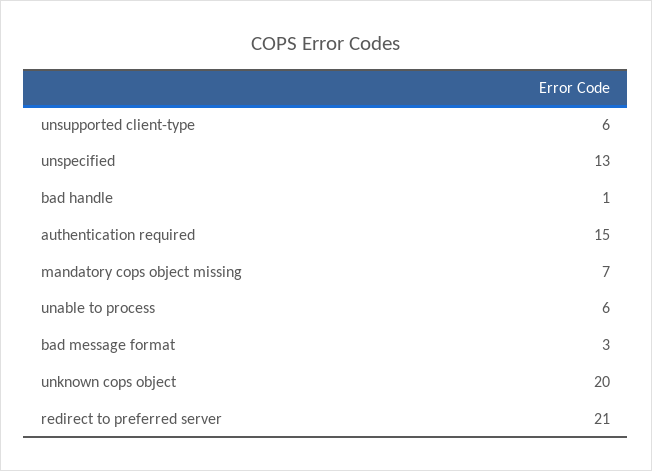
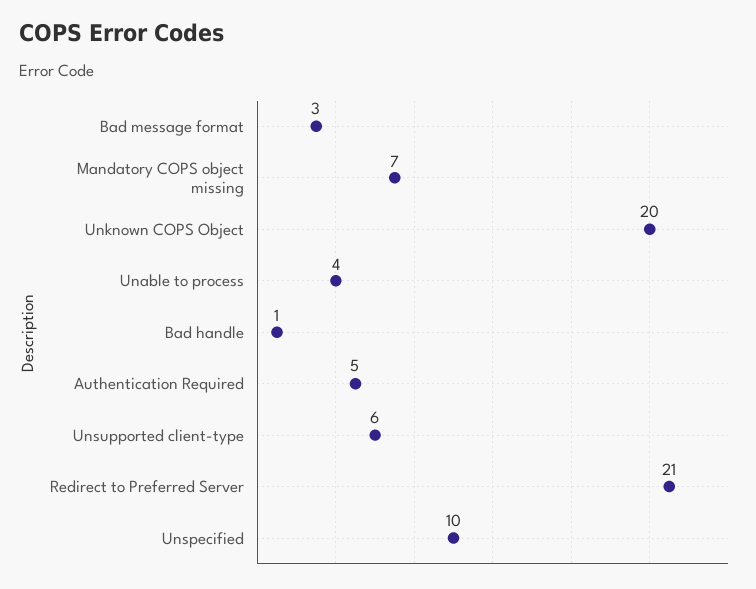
  {
    "unsupported client-type": 6,
-   "unspecified": 13,
+   "unspecified": 10,
    "bad handle": 1,
-   "authentication required": 15,
+   "authentication required": 5,
    "mandatory cops object missing": 7,
-   "unable to process": 6,
+   "unable to process": 4,
    "bad message format": 3,
    "unknown cops object": 20,
    "redirect to preferred server": 21
  }

